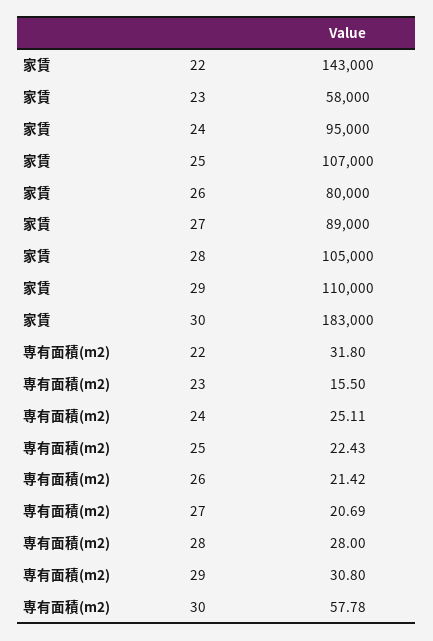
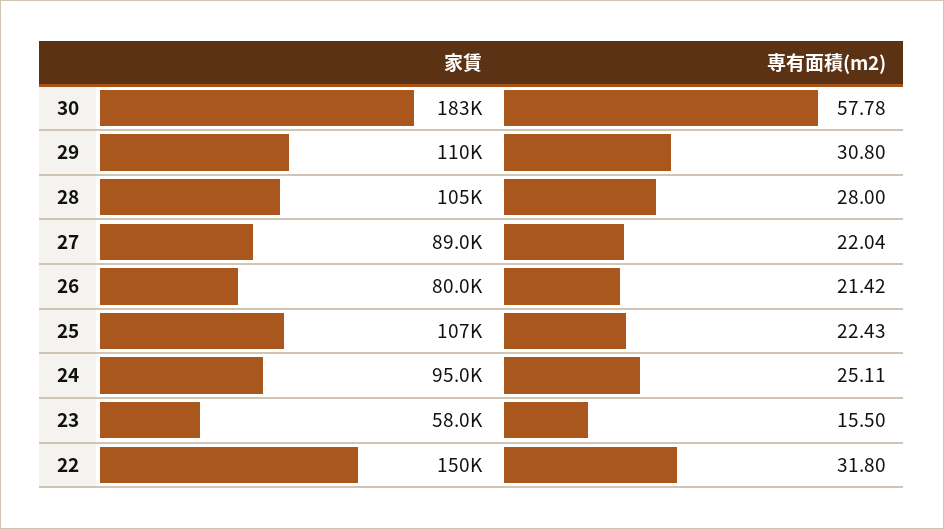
  {
    "家賃": {
-     "22": 143000,
+     "22": 150000,
      "23": 58000,
      "24": 95000,
      "25": 107000,
      "26": 80000,
      "27": 89000,
      "28": 105000,
      "29": 110000,
      "30": 183000
    },
    "専有面積(m2)": {
      "22": 31.8,
      "23": 15.5,
      "24": 25.11,
      "25": 22.43,
      "26": 21.42,
-     "27": 20.69,
+     "27": 22.04,
      "28": 28,
      "29": 30.8,
      "30": 57.78
    }
  }

